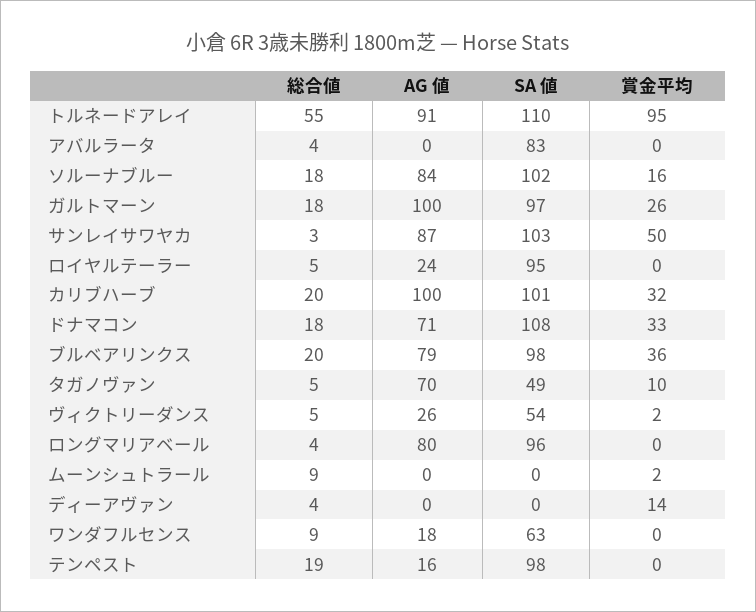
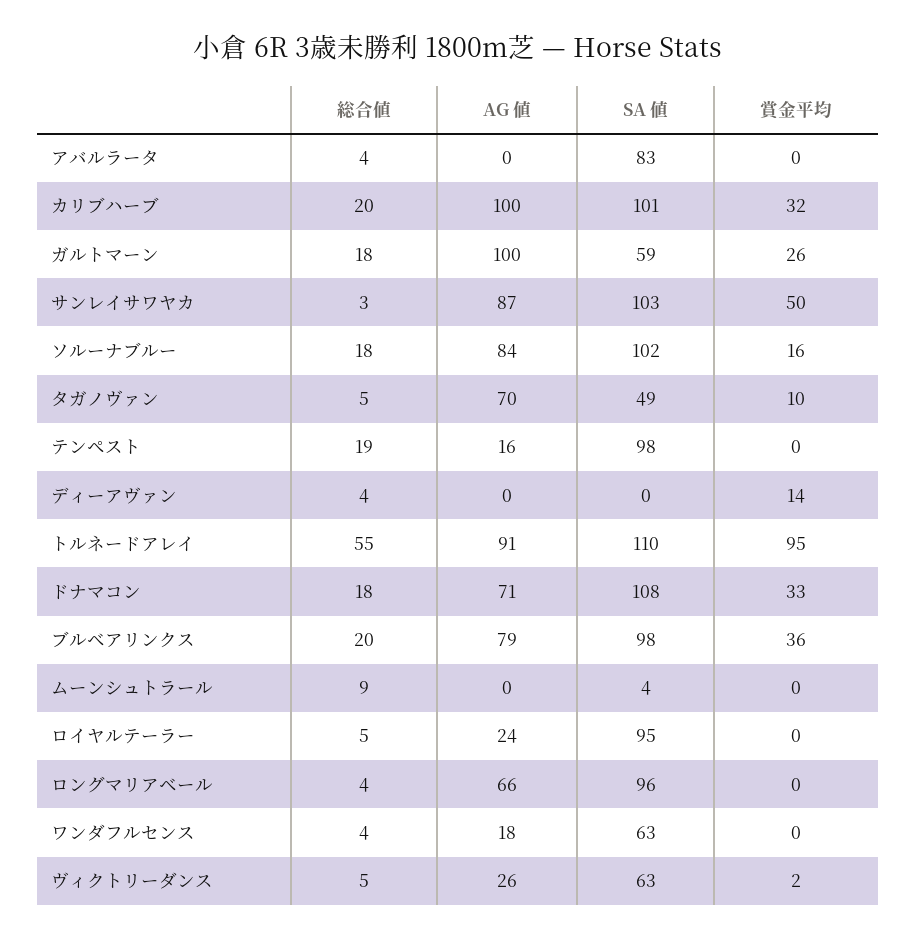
  {
    "総合値": {
      "トルネードアレイ": 55,
      "アバルラータ": 4,
      "ソルーナブルー": 18,
      "ガルトマーン": 18,
      "サンレイサワヤカ": 3,
      "ロイヤルテーラー": 5,
      "カリブハーブ": 20,
      "ドナマコン": 18,
      "ブルベアリンクス": 20,
      "タガノヴァン": 5,
      "ヴィクトリーダンス": 5,
      "ロングマリアベール": 4,
      "ムーンシュトラール": 9,
      "ディーアヴァン": 4,
-     "ワンダフルセンス": 9,
+     "ワンダフルセンス": 4,
      "テンペスト": 19
    },
    "AG 値": {
      "トルネードアレイ": 91,
      "アバルラータ": 0,
      "ソルーナブルー": 84,
      "ガルトマーン": 100,
      "サンレイサワヤカ": 87,
      "ロイヤルテーラー": 24,
      "カリブハーブ": 100,
      "ドナマコン": 71,
      "ブルベアリンクス": 79,
      "タガノヴァン": 70,
      "ヴィクトリーダンス": 26,
-     "ロングマリアベール": 80,
+     "ロングマリアベール": 66,
      "ムーンシュトラール": 0,
      "ディーアヴァン": 0,
      "ワンダフルセンス": 18,
      "テンペスト": 16
    },
    "SA 値": {
      "トルネードアレイ": 110,
      "アバルラータ": 83,
      "ソルーナブルー": 102,
-     "ガルトマーン": 97,
+     "ガルトマーン": 59,
      "サンレイサワヤカ": 103,
      "ロイヤルテーラー": 95,
      "カリブハーブ": 101,
      "ドナマコン": 108,
      "ブルベアリンクス": 98,
      "タガノヴァン": 49,
-     "ヴィクトリーダンス": 54,
+     "ヴィクトリーダンス": 63,
      "ロングマリアベール": 96,
-     "ムーンシュトラール": 0,
+     "ムーンシュトラール": 4,
      "ディーアヴァン": 0,
      "ワンダフルセンス": 63,
      "テンペスト": 98
    },
    "賞金平均": {
      "トルネードアレイ": 95,
      "アバルラータ": 0,
      "ソルーナブルー": 16,
      "ガルトマーン": 26,
      "サンレイサワヤカ": 50,
      "ロイヤルテーラー": 0,
      "カリブハーブ": 32,
      "ドナマコン": 33,
      "ブルベアリンクス": 36,
      "タガノヴァン": 10,
      "ヴィクトリーダンス": 2,
      "ロングマリアベール": 0,
-     "ムーンシュトラール": 2,
+     "ムーンシュトラール": 0,
      "ディーアヴァン": 14,
      "ワンダフルセンス": 0,
      "テンペスト": 0
    }
  }

